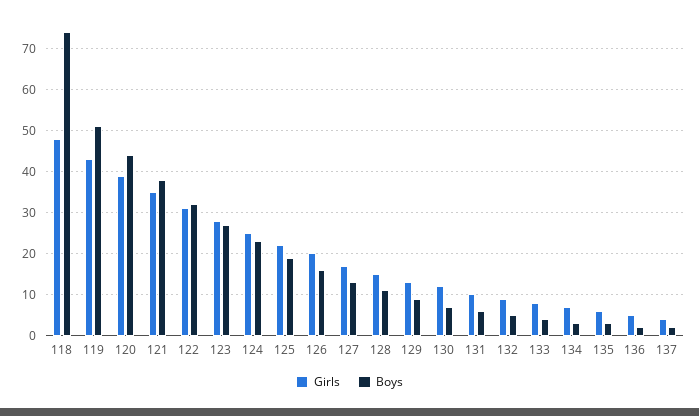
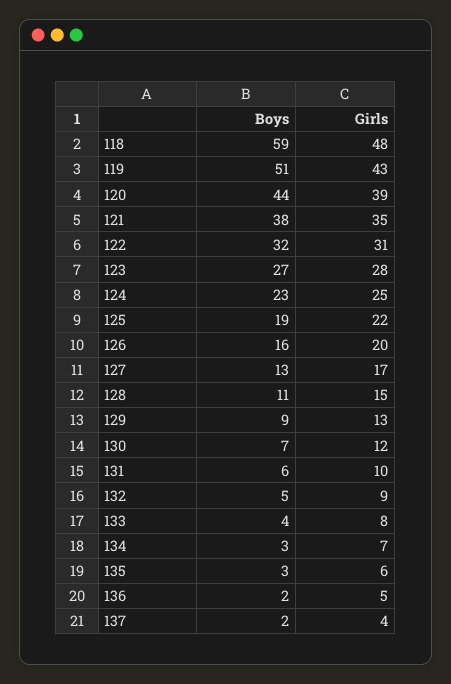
  {
    "Girls": {
      "118": 48,
      "119": 43,
      "120": 39,
      "121": 35,
      "122": 31,
      "123": 28,
      "124": 25,
      "125": 22,
      "126": 20,
      "127": 17,
      "128": 15,
      "129": 13,
      "130": 12,
      "131": 10,
      "132": 9,
      "133": 8,
      "134": 7,
      "135": 6,
      "136": 5,
      "137": 4
    },
    "Boys": {
-     "118": 75,
+     "118": 59,
      "119": 51,
      "120": 44,
      "121": 38,
      "122": 32,
      "123": 27,
      "124": 23,
      "125": 19,
      "126": 16,
      "127": 13,
      "128": 11,
      "129": 9,
      "130": 7,
      "131": 6,
      "132": 5,
      "133": 4,
      "134": 3,
      "135": 3,
      "136": 2,
      "137": 2
    }
  }

